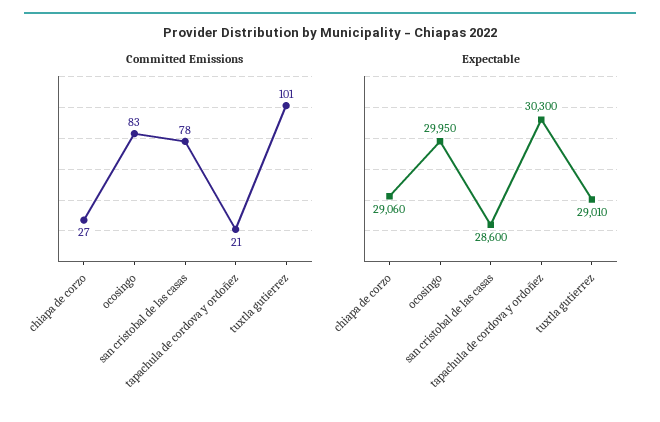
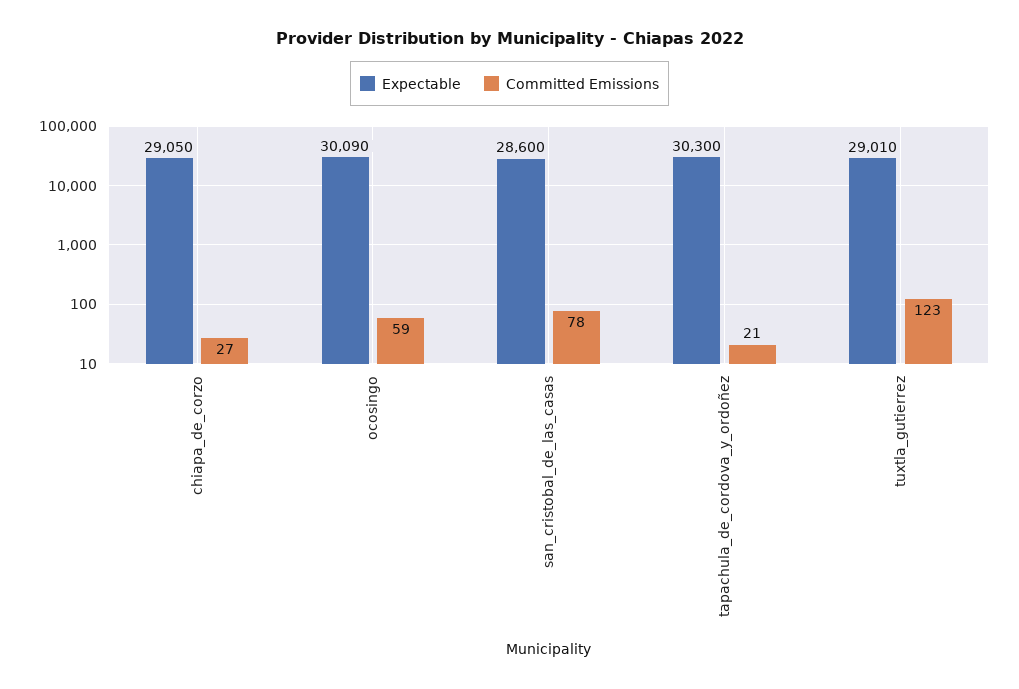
  {
    "Committed Emissions": {
      "chiapa de corzo": 27,
-     "ocosingo": 83,
+     "ocosingo": 59,
      "san cristobal de las casas": 78,
      "tapachula de cordova y ordoñez": 21,
-     "tuxtla gutierrez": 101
+     "tuxtla gutierrez": 123
    },
    "Expectable": {
-     "chiapa de corzo": 29060,
+     "chiapa de corzo": 29050,
-     "ocosingo": 29950,
+     "ocosingo": 30090,
      "san cristobal de las casas": 28600,
      "tapachula de cordova y ordoñez": 30300,
      "tuxtla gutierrez": 29010
    }
  }

